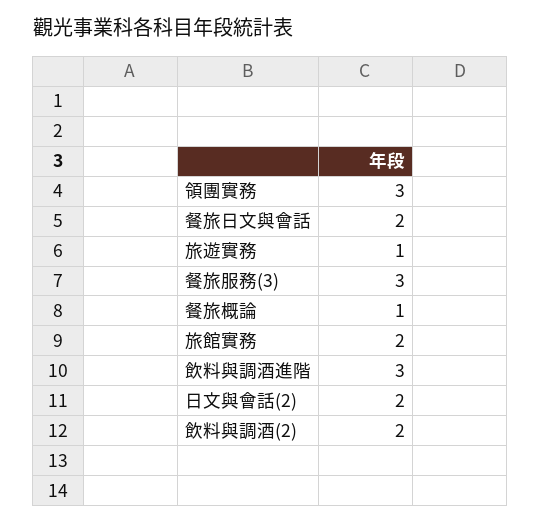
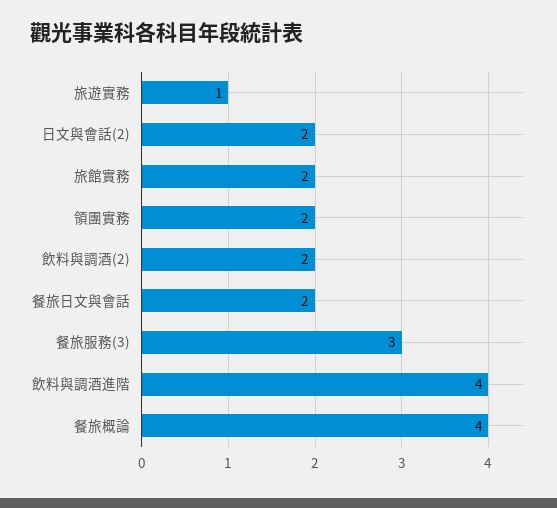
  {
-   "領團實務": 3,
+   "領團實務": 2,
    "餐旅日文與會話": 2,
    "旅遊實務": 1,
    "餐旅服務(3)": 3,
-   "餐旅概論": 1,
+   "餐旅概論": 4,
    "旅館實務": 2,
-   "飲料與調酒進階": 3,
+   "飲料與調酒進階": 4,
    "日文與會話(2)": 2,
    "飲料與調酒(2)": 2
  }

